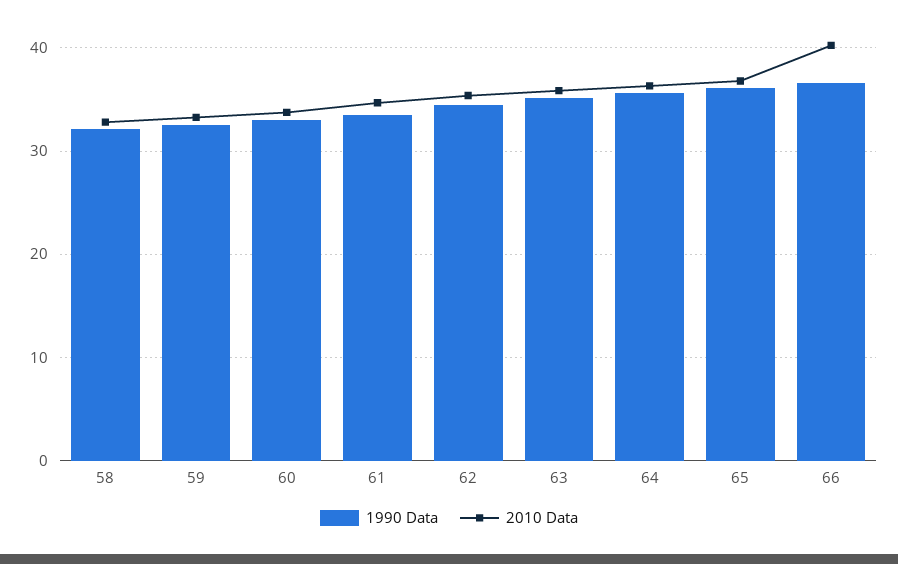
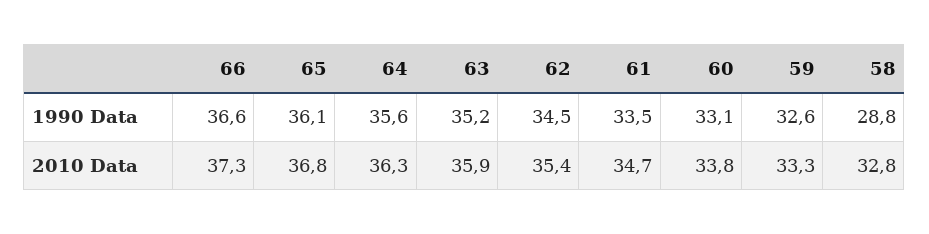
  {
    "1990 Data": {
-     "58": 32,
+     "58": 28.8,
      "59": 32.6,
      "60": 33.1,
      "61": 33.5,
      "62": 34.5,
      "63": 35.2,
      "64": 35.6,
      "65": 36.1,
      "66": 36.6
    },
    "2010 Data": {
      "58": 32.8,
      "59": 33.3,
      "60": 33.8,
      "61": 34.7,
      "62": 35.4,
      "63": 35.9,
      "64": 36.3,
      "65": 36.8,
-     "66": 40
+     "66": 37.3
    }
  }

